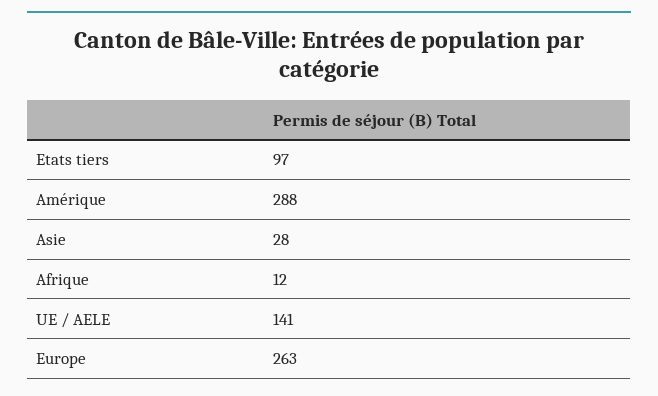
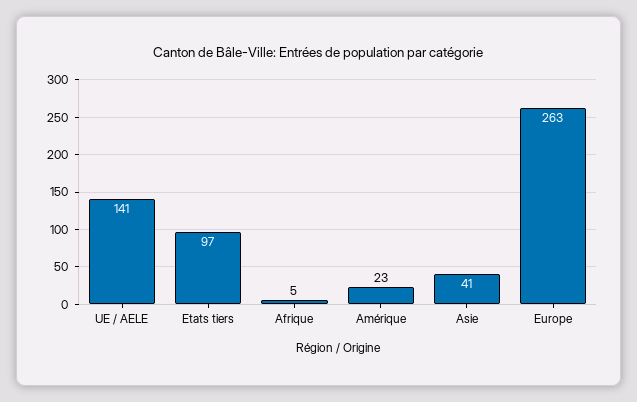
  {
    "Etats tiers": 97,
-   "Amérique": 288,
+   "Amérique": 23,
-   "Asie": 28,
+   "Asie": 41,
-   "Afrique": 12,
+   "Afrique": 5,
    "UE / AELE": 141,
    "Europe": 263
  }

